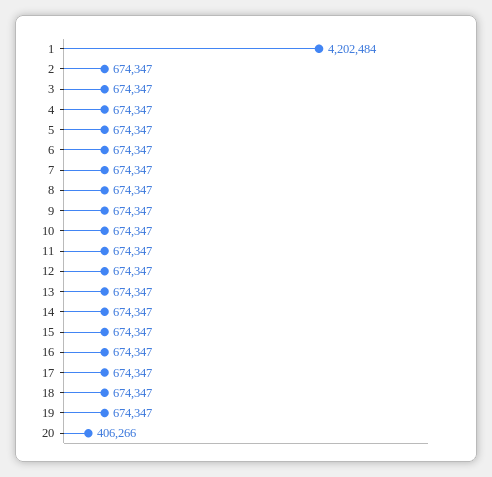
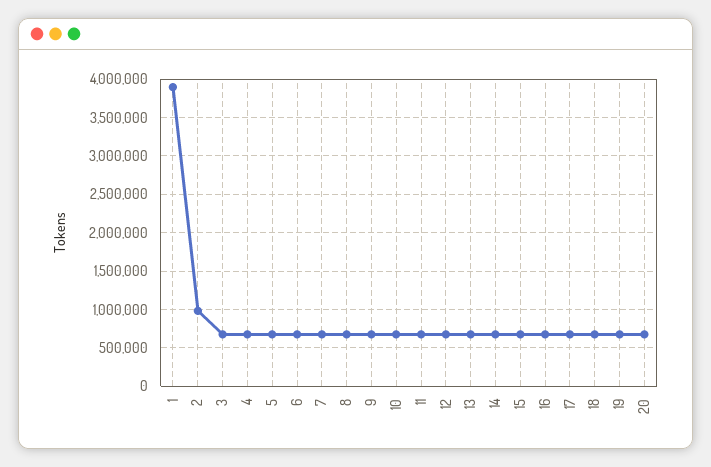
  {
-   "1": 4202484,
+   "1": 3900000,
-   "2": 674347,
+   "2": 1000000,
    "3": 674347,
    "4": 674347,
    "5": 674347,
    "6": 674347,
    "7": 674347,
    "8": 674347,
    "9": 674347,
    "10": 674347,
    "11": 674347,
    "12": 674347,
    "13": 674347,
    "14": 674347,
    "15": 674347,
    "16": 674347,
    "17": 674347,
    "18": 674347,
    "19": 674347,
-   "20": 406266
+   "20": 700000
  }

